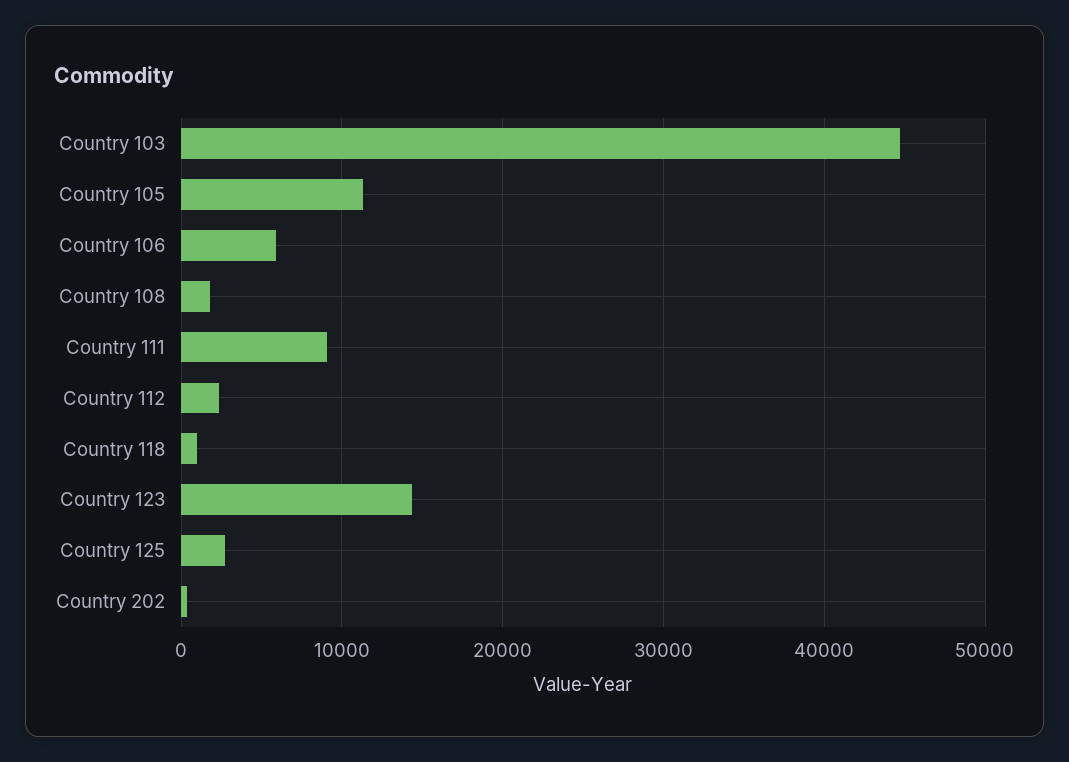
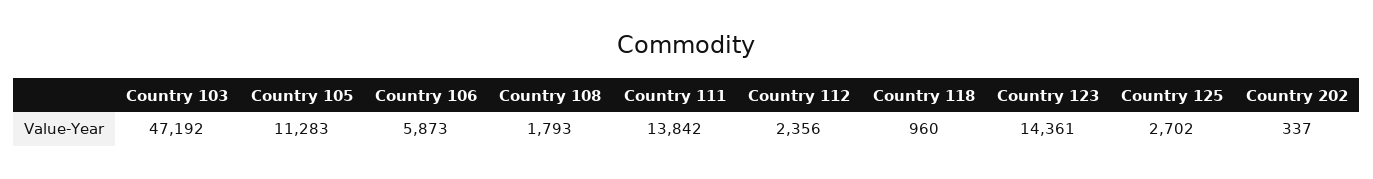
  {
-   "Country 103": 45000,
+   "Country 103": 47192,
    "Country 105": 11283,
    "Country 106": 5873,
    "Country 108": 1793,
-   "Country 111": 9000,
+   "Country 111": 13842,
    "Country 112": 2356,
    "Country 118": 960,
    "Country 123": 14361,
    "Country 125": 2702,
    "Country 202": 337
  }

